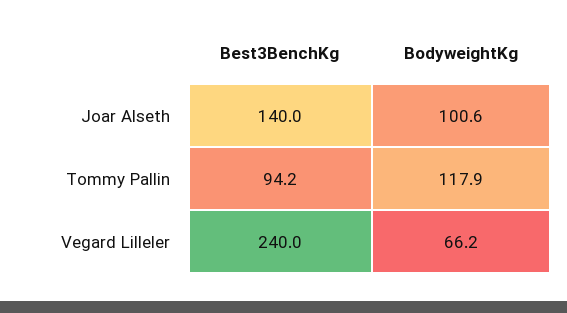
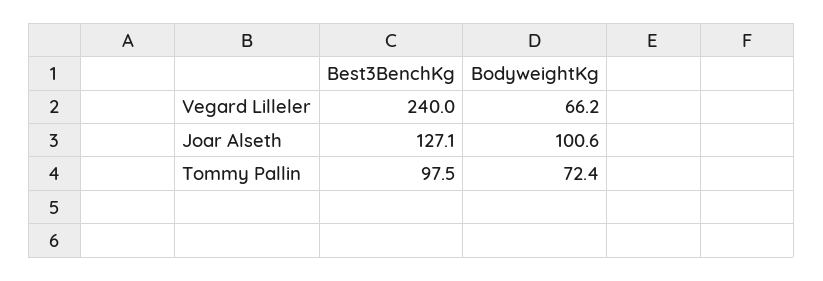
  {
    "Best3BenchKg": {
-     "Joar Alseth": 140,
+     "Joar Alseth": 127.1,
-     "Tommy Pallin": 94.2,
+     "Tommy Pallin": 97.5,
      "Vegard Lilleler": 240
    },
    "BodyweightKg": {
      "Joar Alseth": 100.6,
-     "Tommy Pallin": 117.9,
+     "Tommy Pallin": 72.4,
      "Vegard Lilleler": 66.2
    }
  }

